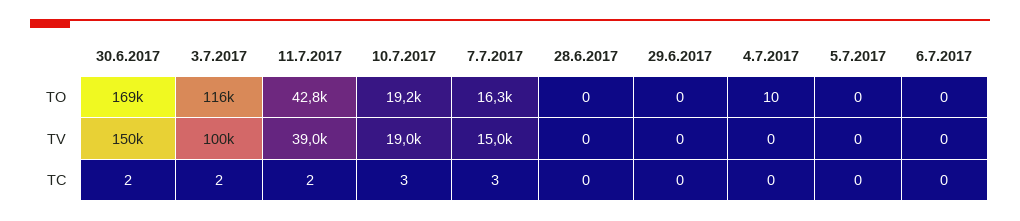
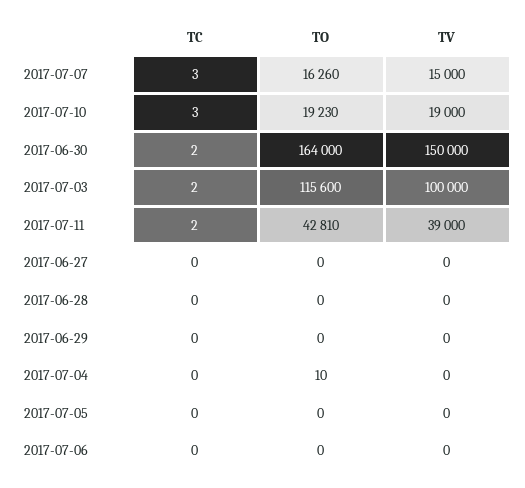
  {
    "30.6.2017": {
-     "TO": 169000,
+     "TO": 164000,
      "TV": 150000,
      "TC": 2
    },
    "3.7.2017": {
      "TO": 115600,
      "TV": 100000,
      "TC": 2
    },
    "11.7.2017": {
      "TO": 42810,
      "TV": 39000,
      "TC": 2
    },
    "10.7.2017": {
      "TO": 19230,
      "TV": 19000,
      "TC": 3
    },
    "7.7.2017": {
      "TO": 16260,
      "TV": 15000,
      "TC": 3
    },
    "28.6.2017": {
      "TO": 0,
      "TV": 0,
      "TC": 0
    },
    "29.6.2017": {
      "TO": 0,
      "TV": 0,
      "TC": 0
    },
    "4.7.2017": {
      "TO": 10,
      "TV": 0,
      "TC": 0
    },
    "5.7.2017": {
      "TO": 0,
      "TV": 0,
      "TC": 0
    },
    "6.7.2017": {
      "TO": 0,
      "TV": 0,
      "TC": 0
-   }
+   },
+   "2017-06-27": {
+     "TC": 0,
+     "TO": 0,
+     "TV": 0
+   }
  }

